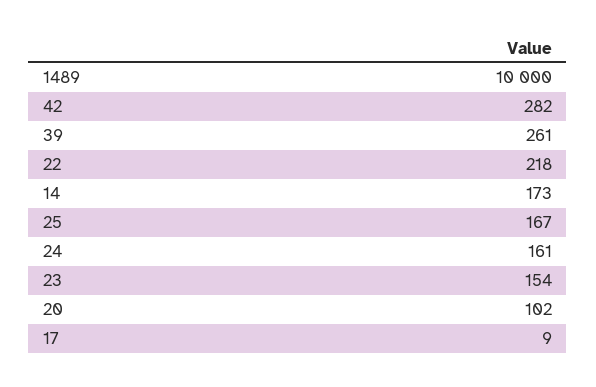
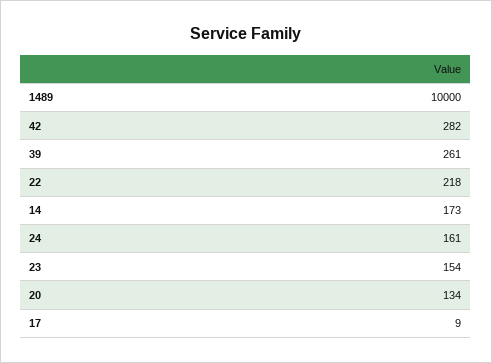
  {
    "1489": 10000,
    "42": 282,
    "39": 261,
    "22": 218,
    "14": 173,
-   "25": 167,
    "24": 161,
    "23": 154,
-   "20": 102,
+   "20": 134,
    "17": 9
  }

